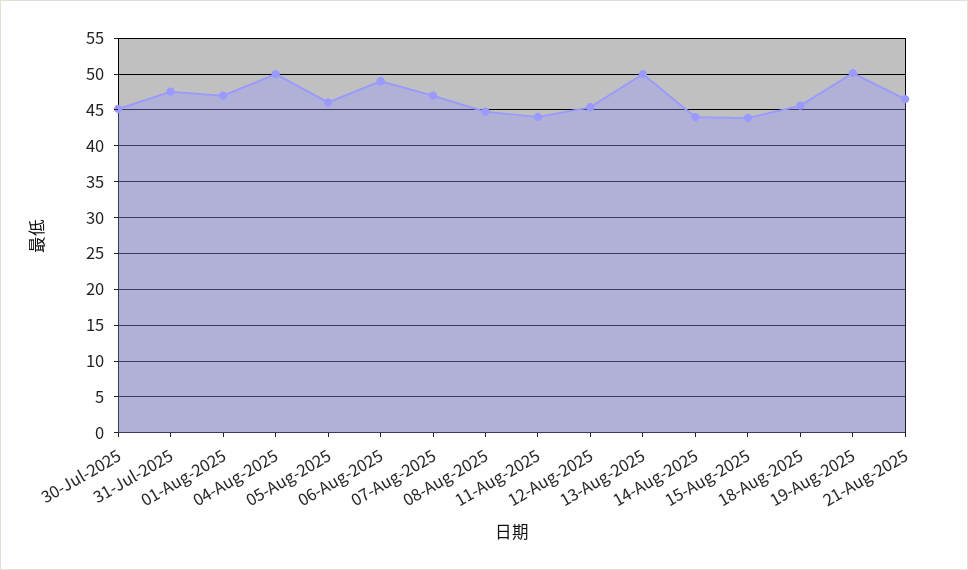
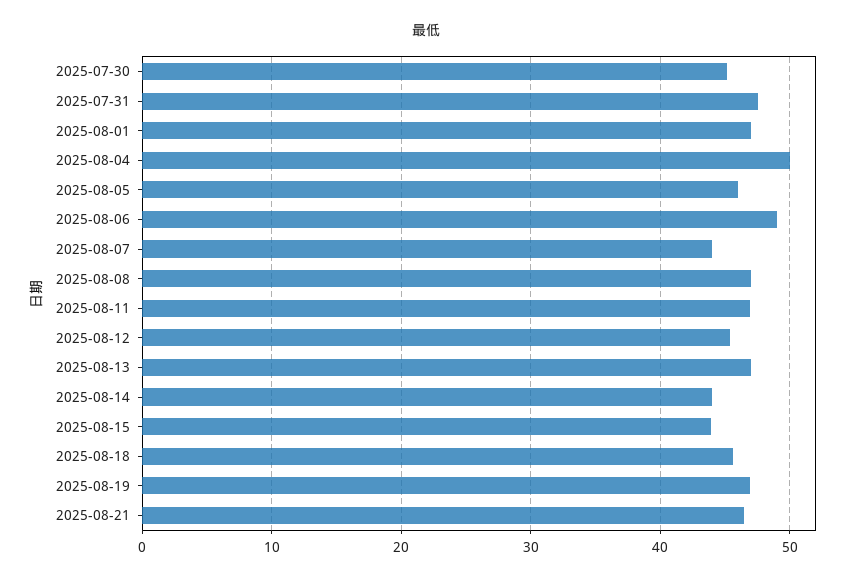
  {
    "30-Jul-2025": 45,
    "31-Jul-2025": 48,
    "01-Aug-2025": 47,
    "04-Aug-2025": 50,
    "05-Aug-2025": 46,
    "06-Aug-2025": 49,
-   "07-Aug-2025": 47,
+   "07-Aug-2025": 44,
-   "08-Aug-2025": 45,
+   "08-Aug-2025": 47,
-   "11-Aug-2025": 44,
+   "11-Aug-2025": 47,
    "12-Aug-2025": 45,
-   "13-Aug-2025": 50,
+   "13-Aug-2025": 47,
    "14-Aug-2025": 44,
    "15-Aug-2025": 44,
    "18-Aug-2025": 46,
-   "19-Aug-2025": 50,
+   "19-Aug-2025": 47,
    "21-Aug-2025": 47
  }

